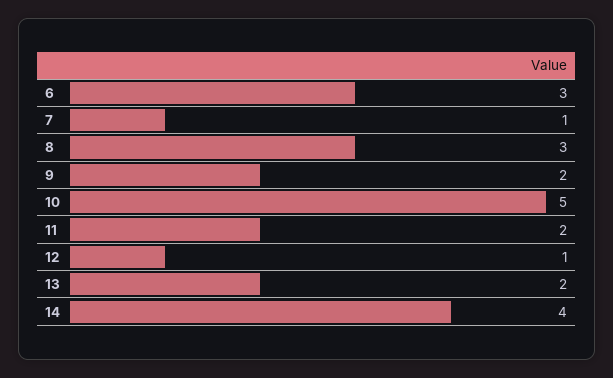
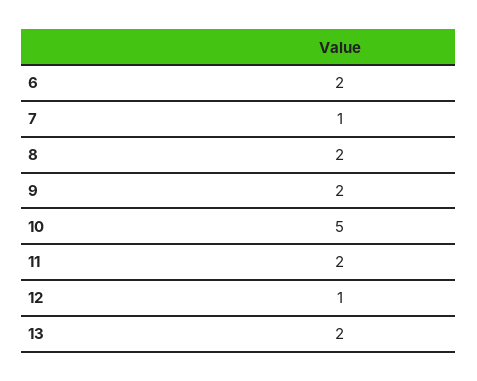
  {
-   "6": 3,
+   "6": 2,
    "7": 1,
-   "8": 3,
+   "8": 2,
    "9": 2,
    "10": 5,
    "11": 2,
    "12": 1,
-   "13": 2,
+   "13": 2
-   "14": 4
  }

